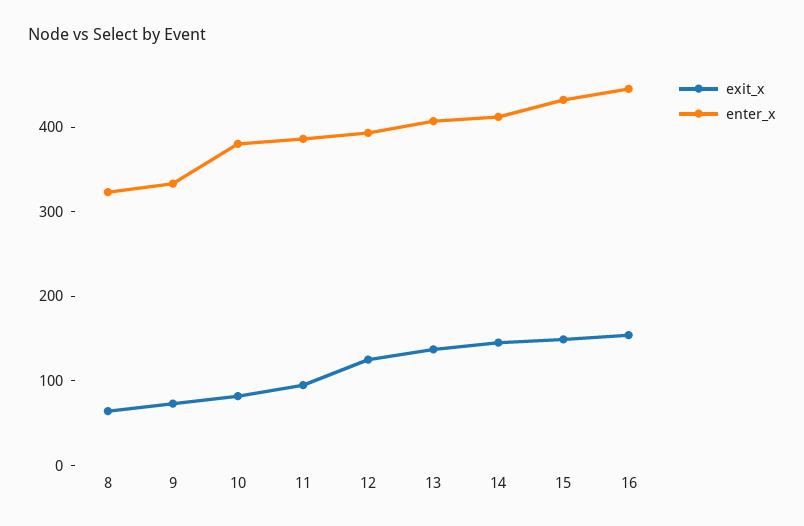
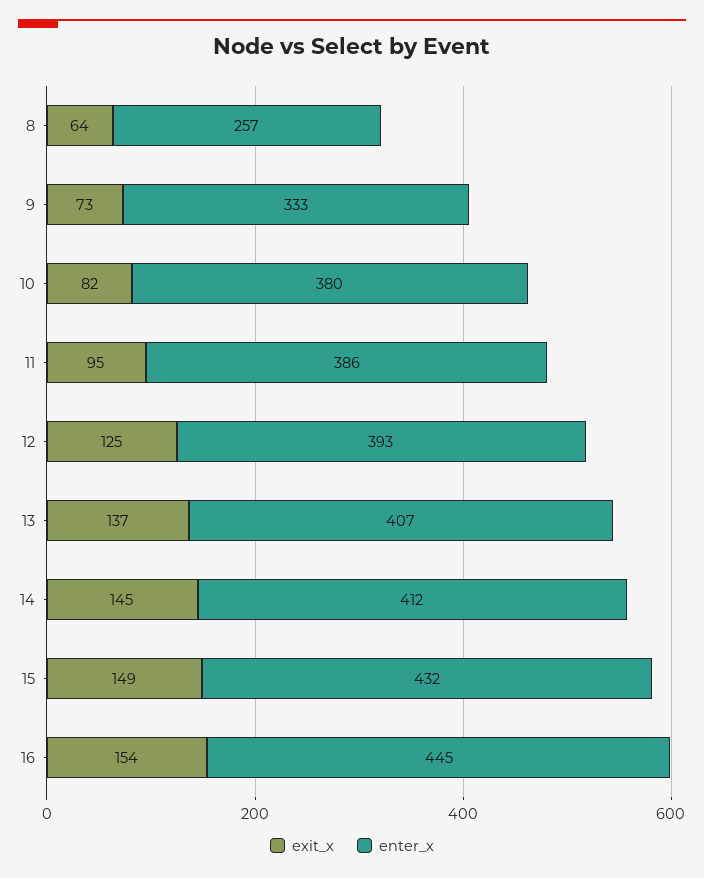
  {
    "exit_x": {
      "8": 64,
      "9": 73,
      "10": 82,
      "11": 95,
      "12": 125,
      "13": 137,
      "14": 145,
      "15": 149,
      "16": 154
    },
    "enter_x": {
-     "8": 320,
+     "8": 257,
      "9": 333,
      "10": 380,
      "11": 386,
      "12": 393,
      "13": 407,
      "14": 412,
      "15": 432,
      "16": 445
    }
  }

